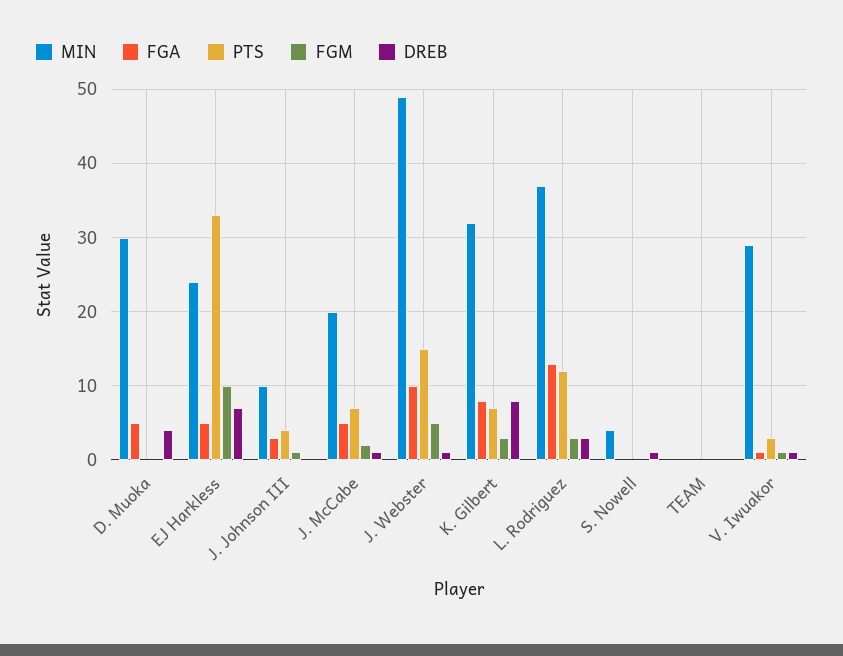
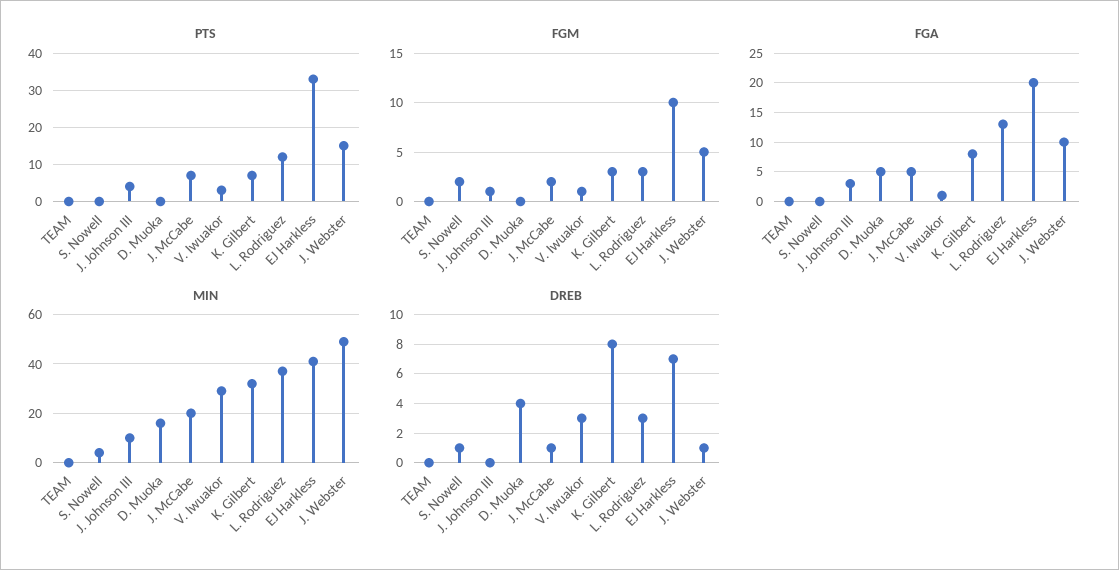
  {
    "MIN": {
-     "D. Muoka": 30,
+     "D. Muoka": 15,
-     "EJ Harkless": 24,
+     "EJ Harkless": 40,
      "J. Johnson III": 10,
      "J. McCabe": 20,
      "J. Webster": 49,
      "K. Gilbert": 32,
      "L. Rodriguez": 37,
      "S. Nowell": 4,
      "TEAM": 0,
      "V. Iwuakor": 29
    },
    "FGA": {
      "D. Muoka": 5,
-     "EJ Harkless": 5,
+     "EJ Harkless": 20,
      "J. Johnson III": 3,
      "J. McCabe": 5,
      "J. Webster": 10,
      "K. Gilbert": 8,
      "L. Rodriguez": 13,
      "S. Nowell": 0,
      "TEAM": 0,
      "V. Iwuakor": 1
    },
    "PTS": {
      "D. Muoka": 0,
      "EJ Harkless": 33,
      "J. Johnson III": 4,
      "J. McCabe": 7,
      "J. Webster": 15,
      "K. Gilbert": 7,
      "L. Rodriguez": 12,
      "S. Nowell": 0,
      "TEAM": 0,
      "V. Iwuakor": 3
    },
    "FGM": {
      "D. Muoka": 0,
      "EJ Harkless": 10,
      "J. Johnson III": 1,
      "J. McCabe": 2,
      "J. Webster": 5,
      "K. Gilbert": 3,
      "L. Rodriguez": 3,
-     "S. Nowell": 0,
+     "S. Nowell": 2,
      "TEAM": 0,
      "V. Iwuakor": 1
    },
    "DREB": {
      "D. Muoka": 4,
      "EJ Harkless": 7,
      "J. Johnson III": 0,
      "J. McCabe": 1,
      "J. Webster": 1,
      "K. Gilbert": 8,
      "L. Rodriguez": 3,
      "S. Nowell": 1,
      "TEAM": 0,
-     "V. Iwuakor": 1
+     "V. Iwuakor": 3
    }
  }

